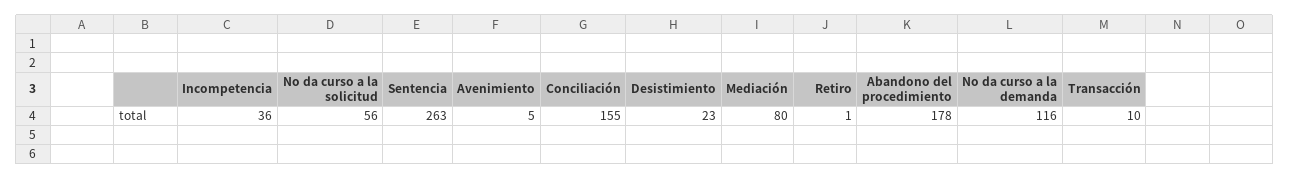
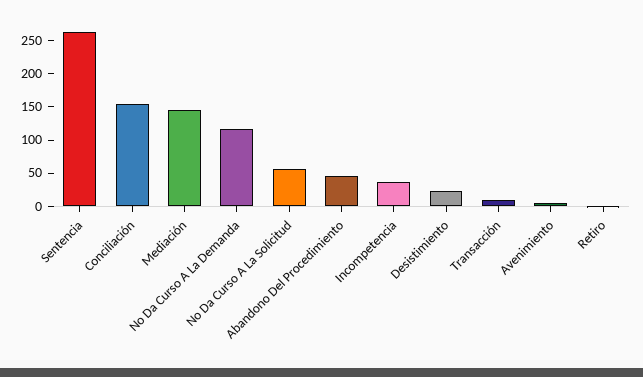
  {
    "Incompetencia": 36,
    "No da curso a la solicitud": 56,
    "Sentencia": 263,
    "Avenimiento": 5,
    "Conciliación": 155,
    "Desistimiento": 23,
-   "Mediación": 80,
+   "Mediación": 150,
    "Retiro": 1,
-   "Abandono del procedimiento": 178,
+   "Abandono del procedimiento": 50,
    "No da curso a la demanda": 116,
    "Transacción": 10
  }

